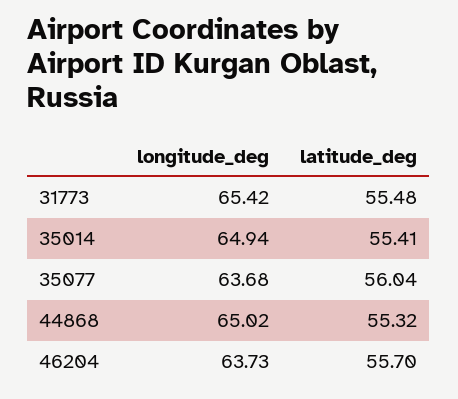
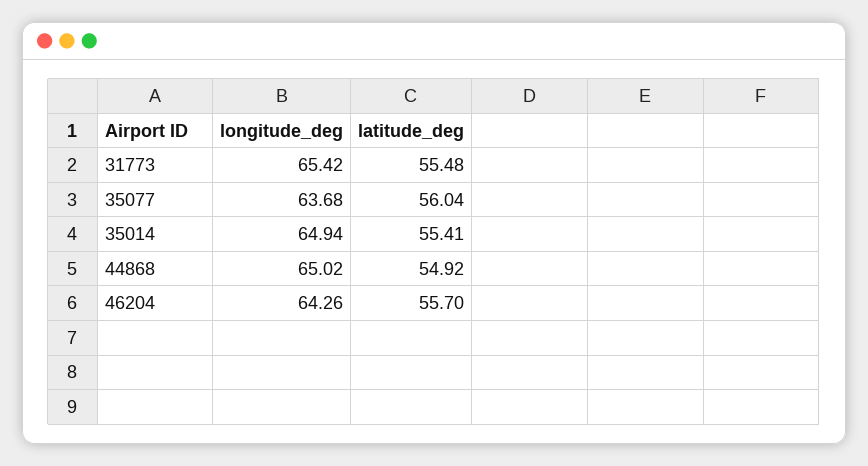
  {
    "longitude_deg": {
      "31773": 65.42,
      "35014": 64.94,
      "35077": 63.68,
      "44868": 65.02,
-     "46204": 63.73
+     "46204": 64.26
    },
    "latitude_deg": {
      "31773": 55.48,
      "35014": 55.41,
      "35077": 56.04,
-     "44868": 55.32,
+     "44868": 54.92,
      "46204": 55.7
    }
  }

